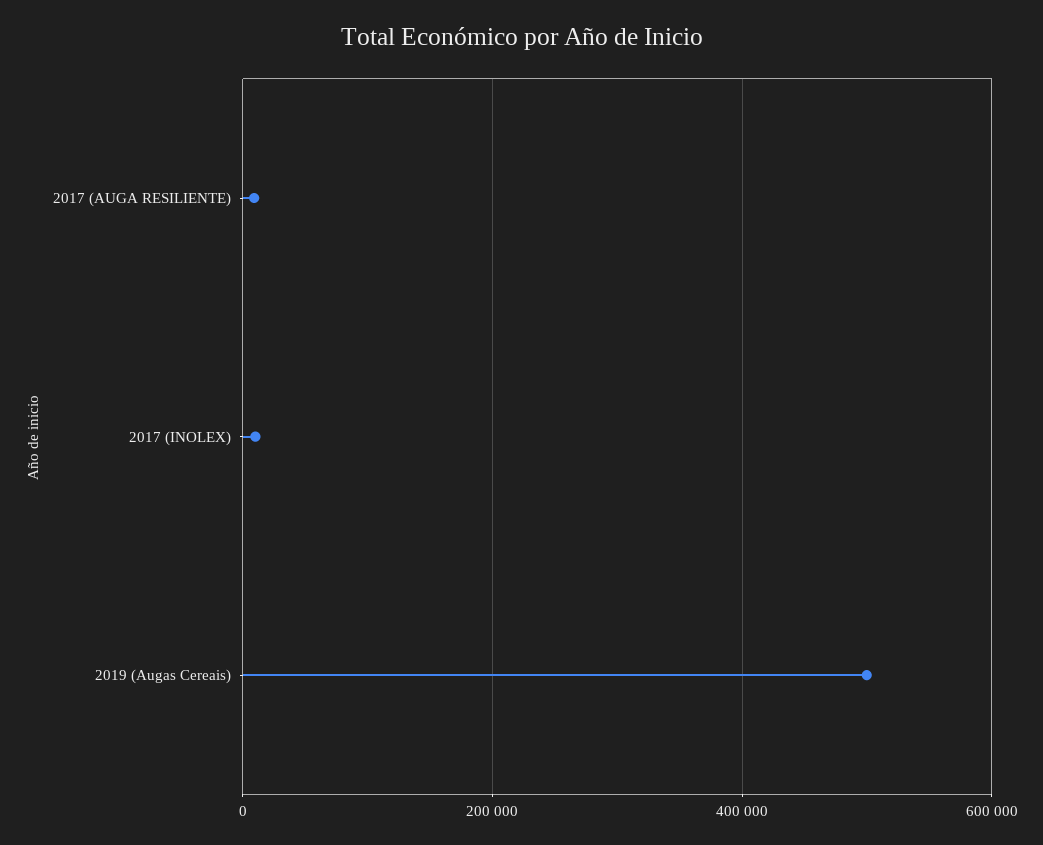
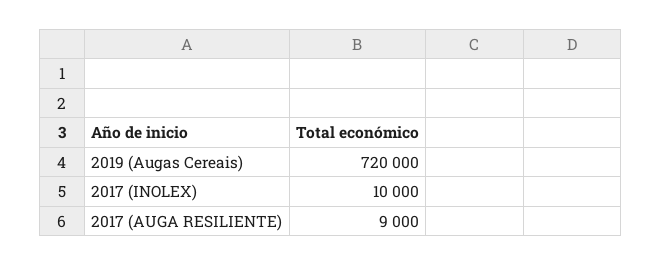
  {
    "2017 (AUGA RESILIENTE)": 9000,
    "2017 (INOLEX)": 10000,
-   "2019 (Augas Cereais)": 500000
+   "2019 (Augas Cereais)": 720000
  }

